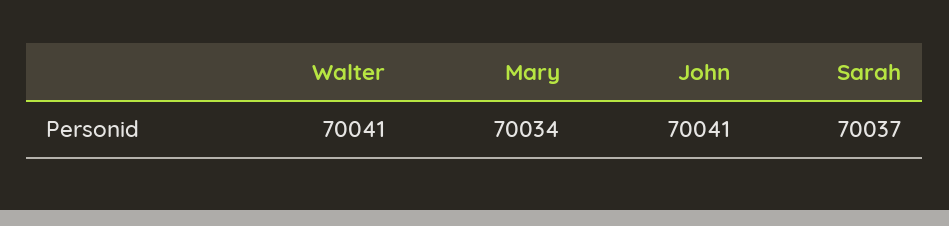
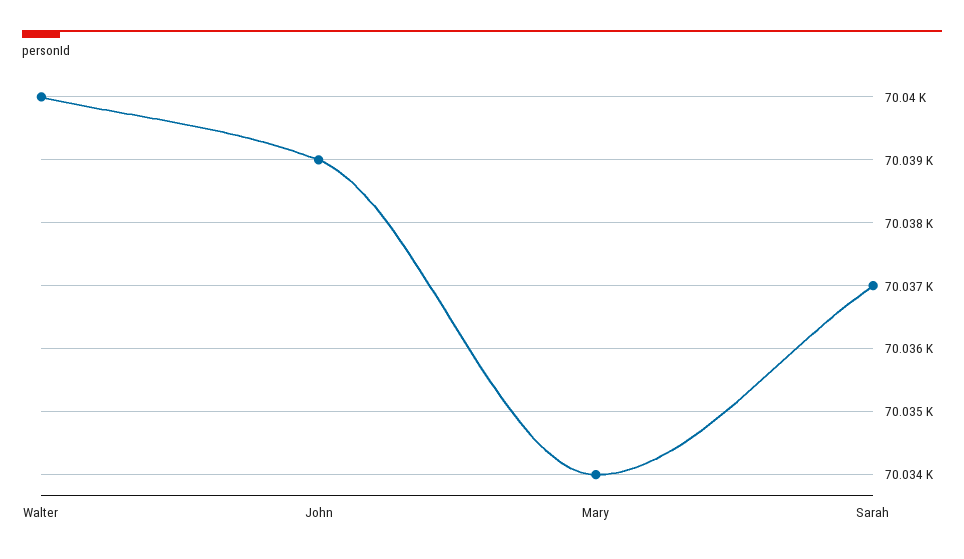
  {
-   "Walter": 70041,
+   "Walter": 70040,
    "Mary": 70034,
-   "John": 70041,
+   "John": 70039,
    "Sarah": 70037
  }

